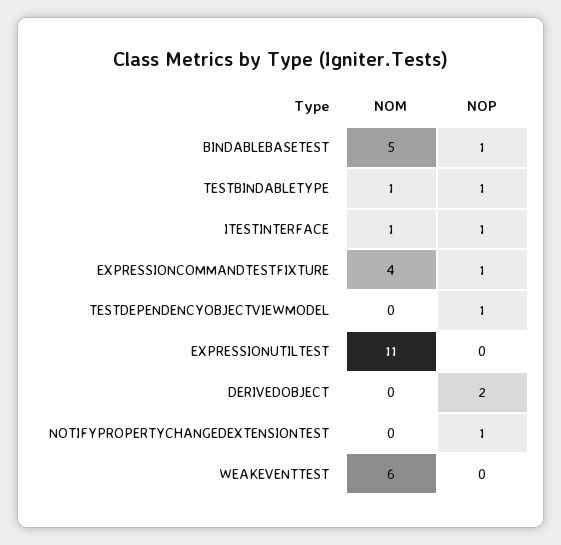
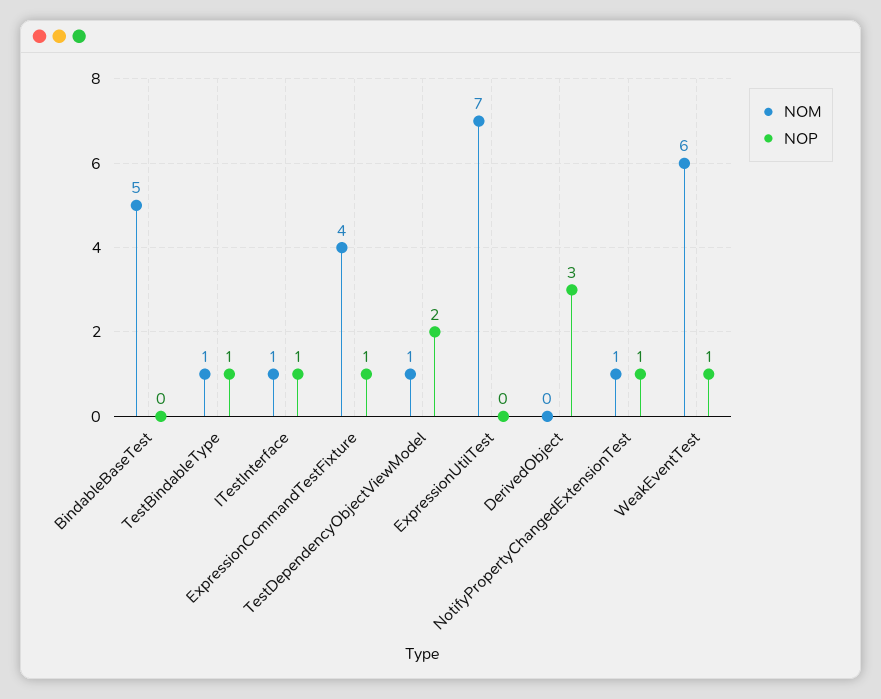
  {
    "NOM": {
      "BINDABLEBASETEST": 5,
      "TESTBINDABLETYPE": 1,
      "ITESTINTERFACE": 1,
      "EXPRESSIONCOMMANDTESTFIXTURE": 4,
-     "TESTDEPENDENCYOBJECTVIEWMODEL": 0,
+     "TESTDEPENDENCYOBJECTVIEWMODEL": 1,
-     "EXPRESSIONUTILTEST": 11,
+     "EXPRESSIONUTILTEST": 7,
      "DERIVEDOBJECT": 0,
-     "NOTIFYPROPERTYCHANGEDEXTENSIONTEST": 0,
+     "NOTIFYPROPERTYCHANGEDEXTENSIONTEST": 1,
      "WEAKEVENTTEST": 6
    },
    "NOP": {
-     "BINDABLEBASETEST": 1,
+     "BINDABLEBASETEST": 0,
      "TESTBINDABLETYPE": 1,
      "ITESTINTERFACE": 1,
      "EXPRESSIONCOMMANDTESTFIXTURE": 1,
-     "TESTDEPENDENCYOBJECTVIEWMODEL": 1,
+     "TESTDEPENDENCYOBJECTVIEWMODEL": 2,
      "EXPRESSIONUTILTEST": 0,
-     "DERIVEDOBJECT": 2,
+     "DERIVEDOBJECT": 3,
      "NOTIFYPROPERTYCHANGEDEXTENSIONTEST": 1,
-     "WEAKEVENTTEST": 0
+     "WEAKEVENTTEST": 1
    }
  }

